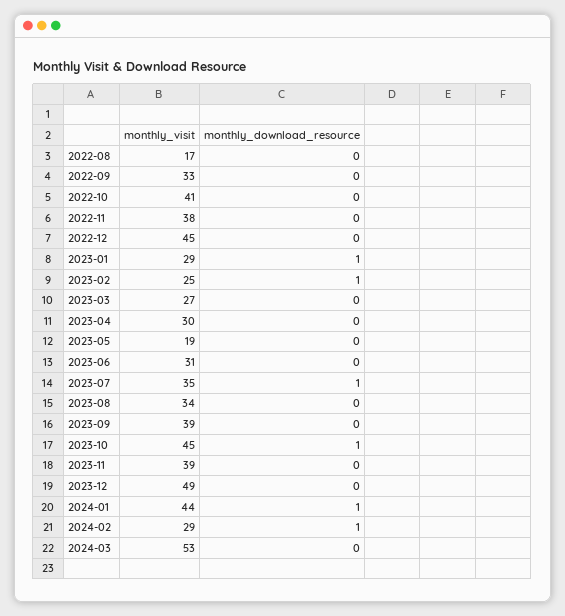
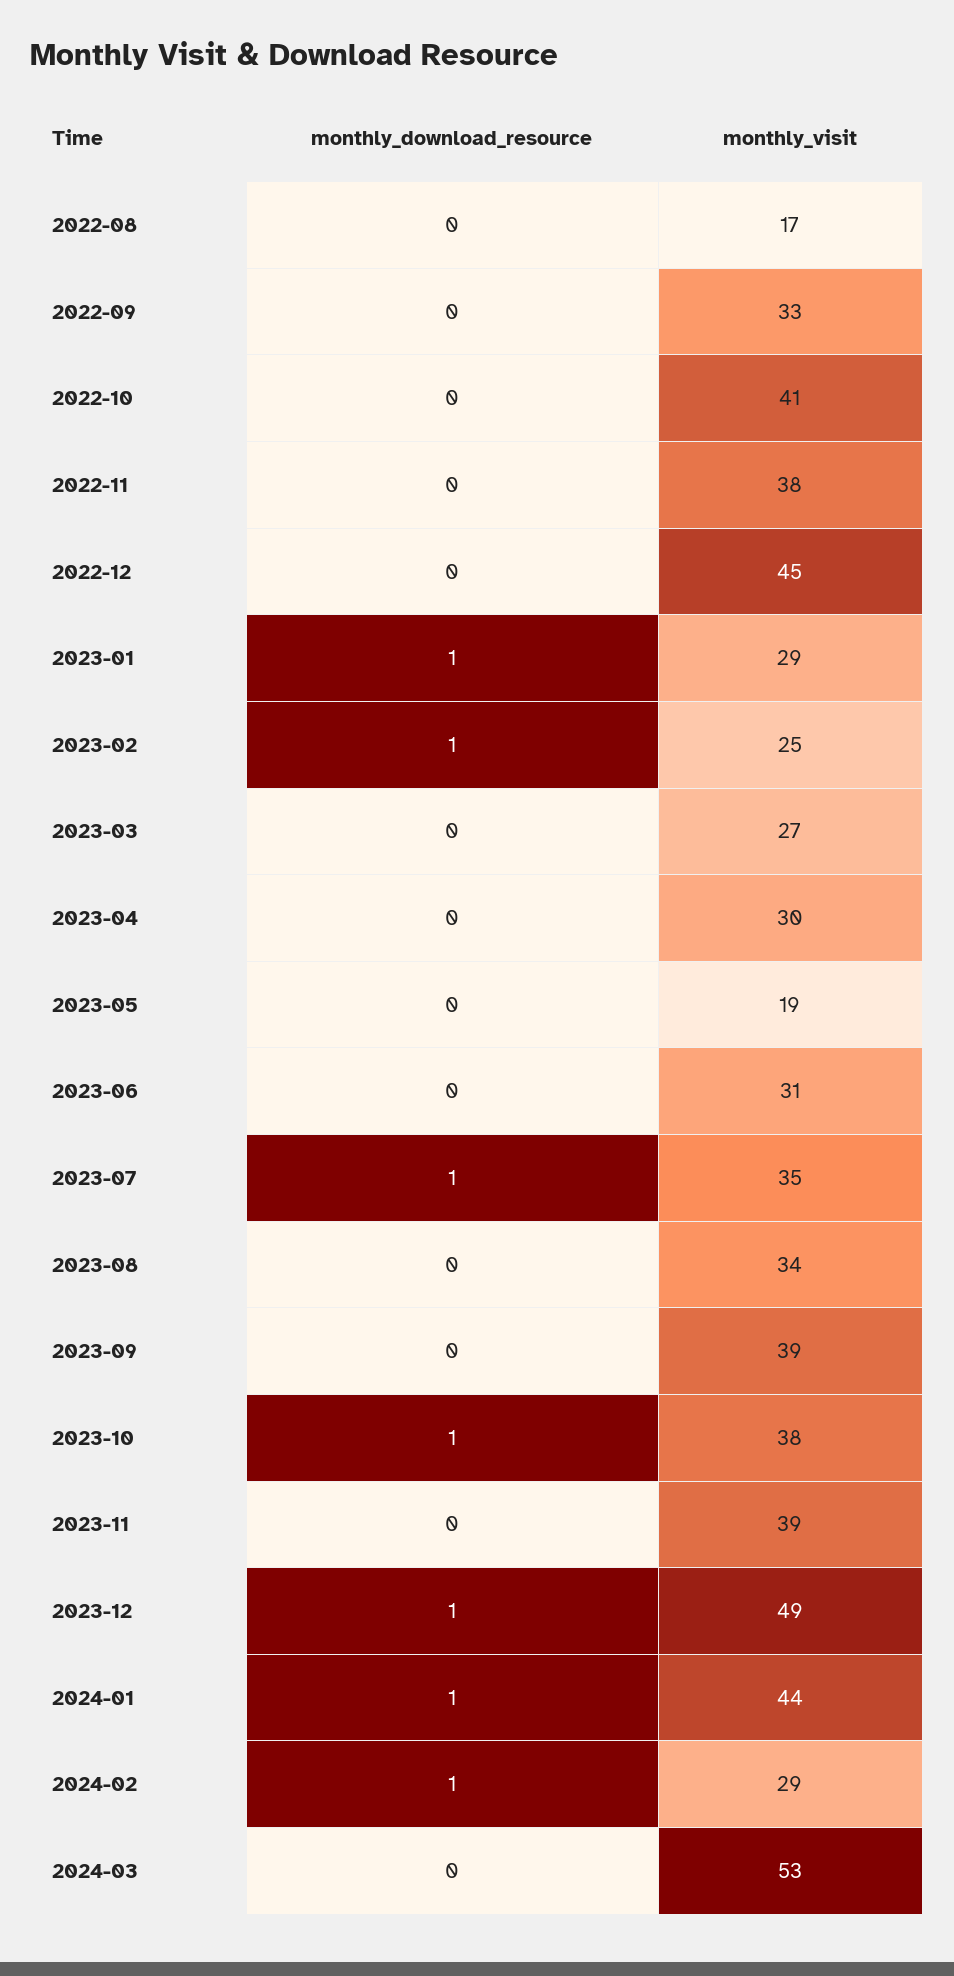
  {
    "monthly_visit": {
      "2022-08": 17,
      "2022-09": 33,
      "2022-10": 41,
      "2022-11": 38,
      "2022-12": 45,
      "2023-01": 29,
      "2023-02": 25,
      "2023-03": 27,
      "2023-04": 30,
      "2023-05": 19,
      "2023-06": 31,
      "2023-07": 35,
      "2023-08": 34,
      "2023-09": 39,
-     "2023-10": 45,
+     "2023-10": 38,
      "2023-11": 39,
      "2023-12": 49,
      "2024-01": 44,
      "2024-02": 29,
      "2024-03": 53
    },
    "monthly_download_resource": {
      "2022-08": 0,
      "2022-09": 0,
      "2022-10": 0,
      "2022-11": 0,
      "2022-12": 0,
      "2023-01": 1,
      "2023-02": 1,
      "2023-03": 0,
      "2023-04": 0,
      "2023-05": 0,
      "2023-06": 0,
      "2023-07": 1,
      "2023-08": 0,
      "2023-09": 0,
      "2023-10": 1,
      "2023-11": 0,
-     "2023-12": 0,
+     "2023-12": 1,
      "2024-01": 1,
      "2024-02": 1,
      "2024-03": 0
    }
  }

